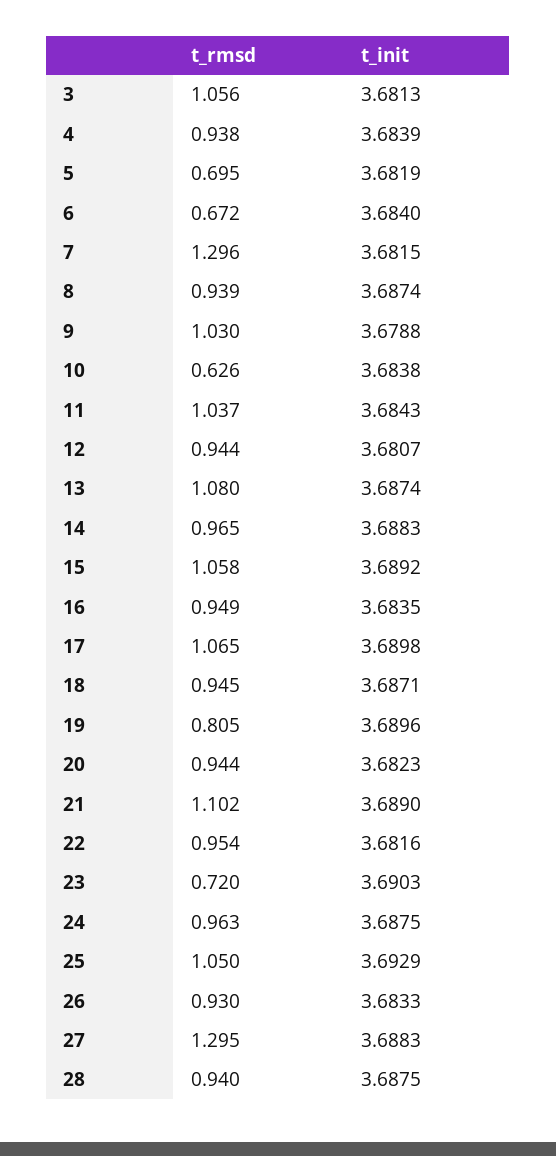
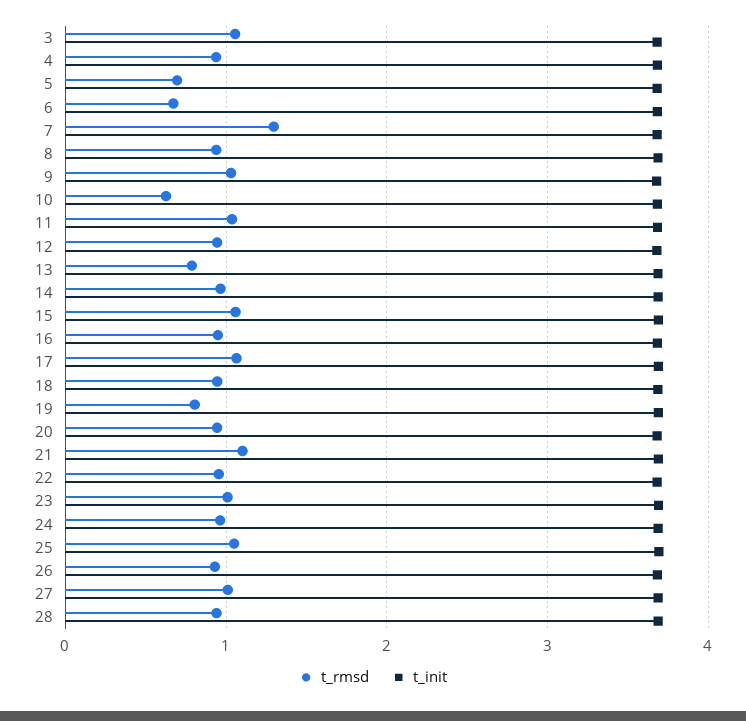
  {
    "t_rmsd": {
      "3": 1.056,
      "4": 0.938,
      "5": 0.695,
      "6": 0.672,
      "7": 1.296,
      "8": 0.939,
      "9": 1.03,
      "10": 0.626,
      "11": 1.037,
      "12": 0.944,
-     "13": 1.08,
+     "13": 0.8,
      "14": 0.965,
      "15": 1.058,
      "16": 0.949,
      "17": 1.065,
      "18": 0.945,
      "19": 0.805,
      "20": 0.944,
      "21": 1.102,
      "22": 0.954,
-     "23": 0.72,
+     "23": 1,
      "24": 0.963,
      "25": 1.05,
      "26": 0.93,
-     "27": 1.295,
+     "27": 1,
      "28": 0.94
    },
    "t_init": {
      "3": 3.6813,
      "4": 3.6839,
      "5": 3.6819,
      "6": 3.684,
      "7": 3.6815,
      "8": 3.6874,
      "9": 3.6788,
      "10": 3.6838,
      "11": 3.6843,
      "12": 3.6807,
      "13": 3.6874,
      "14": 3.6883,
      "15": 3.6892,
      "16": 3.6835,
      "17": 3.6898,
      "18": 3.6871,
      "19": 3.6896,
      "20": 3.6823,
      "21": 3.689,
      "22": 3.6816,
      "23": 3.6903,
      "24": 3.6875,
      "25": 3.6929,
      "26": 3.6833,
      "27": 3.6883,
      "28": 3.6875
    }
  }

